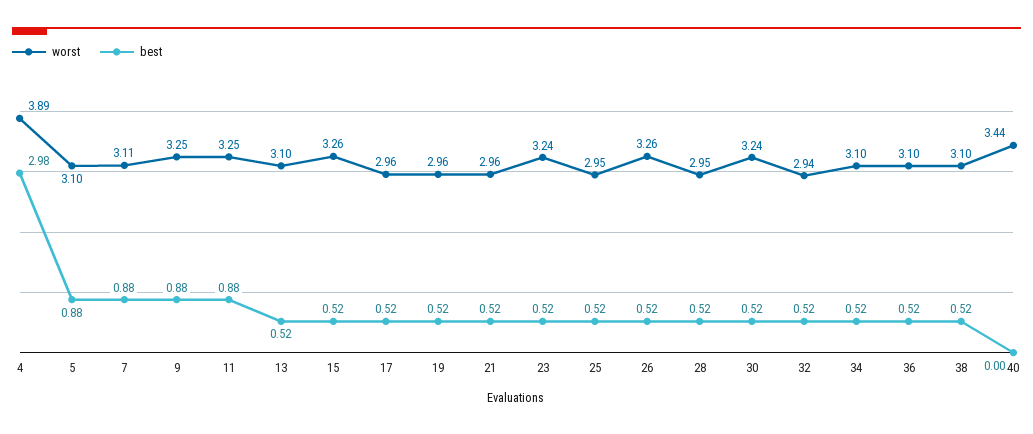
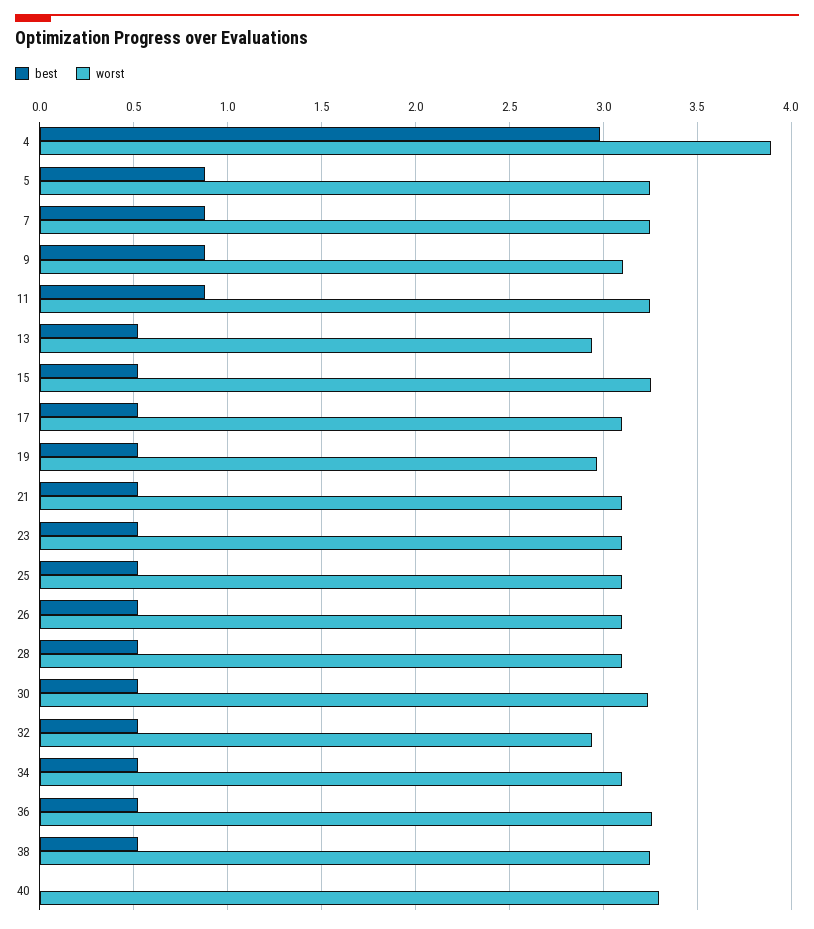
  {
    "worst": {
      "4": 3.89,
-     "5": 3.1,
+     "5": 3.25,
-     "7": 3.11,
+     "7": 3.25,
-     "9": 3.25,
+     "9": 3.1,
      "11": 3.25,
-     "13": 3.1,
+     "13": 2.95,
      "15": 3.26,
-     "17": 2.96,
+     "17": 3.1,
      "19": 2.96,
-     "21": 2.96,
+     "21": 3.1,
-     "23": 3.24,
+     "23": 3.1,
-     "25": 2.95,
+     "25": 3.1,
-     "26": 3.26,
+     "26": 3.1,
-     "28": 2.95,
+     "28": 3.1,
      "30": 3.24,
      "32": 2.94,
      "34": 3.1,
-     "36": 3.1,
+     "36": 3.25,
-     "38": 3.1,
+     "38": 3.25,
-     "40": 3.44
+     "40": 3.3
    },
    "best": {
      "4": 2.98,
      "5": 0.88,
      "7": 0.88,
      "9": 0.88,
      "11": 0.88,
      "13": 0.52,
      "15": 0.52,
      "17": 0.52,
      "19": 0.52,
      "21": 0.52,
      "23": 0.52,
      "25": 0.52,
      "26": 0.52,
      "28": 0.52,
      "30": 0.52,
      "32": 0.52,
      "34": 0.52,
      "36": 0.52,
      "38": 0.52,
      "40": 0
    }
  }

